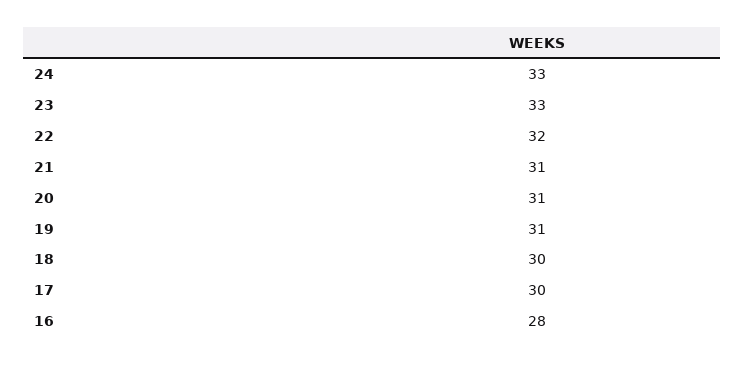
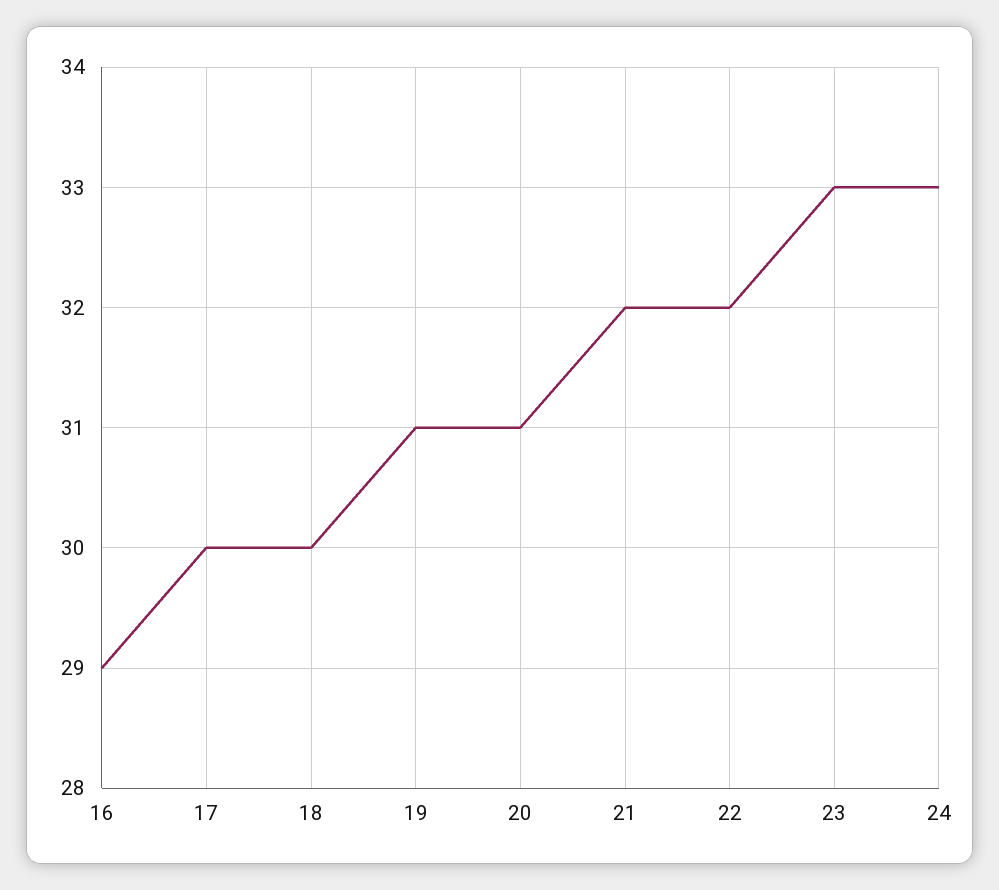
  {
    "24": 33,
    "23": 33,
    "22": 32,
-   "21": 31,
+   "21": 32,
    "20": 31,
    "19": 31,
    "18": 30,
    "17": 30,
-   "16": 28
+   "16": 29
  }

